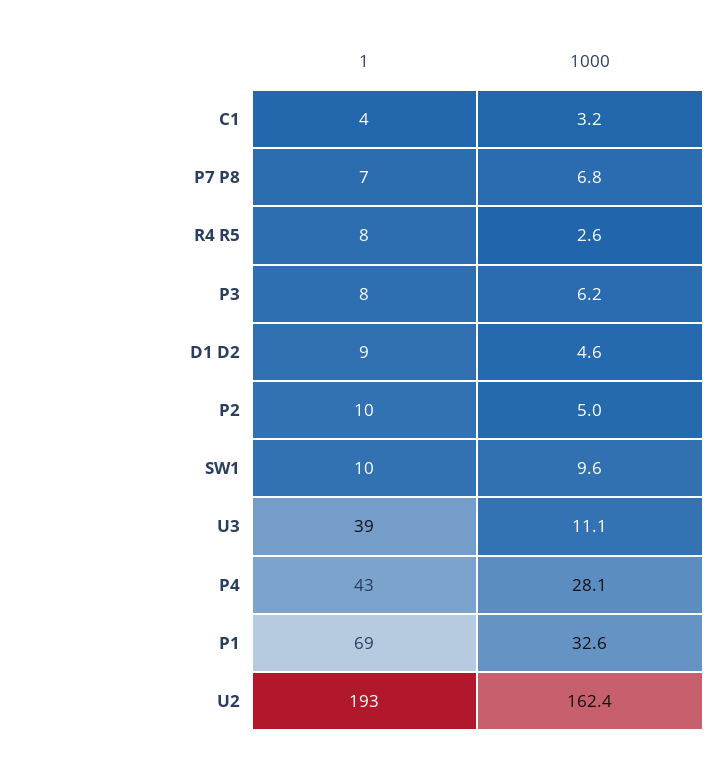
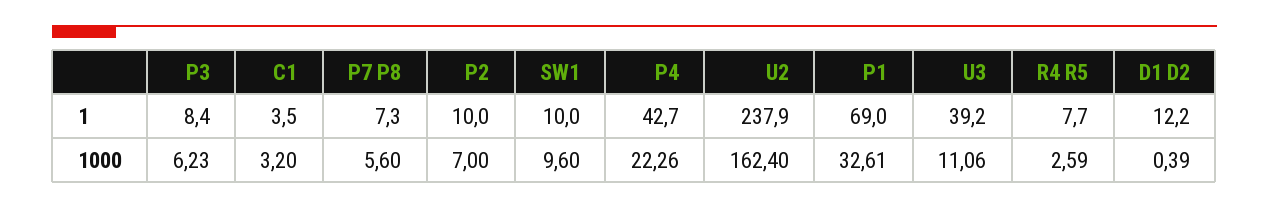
  {
    "1": {
      "C1": 3.5,
      "P7 P8": 7.3,
      "R4 R5": 7.7,
      "P3": 8.4,
-     "D1 D2": 9,
+     "D1 D2": 12.2,
      "P2": 10,
      "SW1": 10,
      "U3": 39.2,
      "P4": 42.7,
      "P1": 69,
-     "U2": 193
+     "U2": 237.9
    },
    "1000": {
      "C1": 3.2,
-     "P7 P8": 6.8,
+     "P7 P8": 5.6,
      "R4 R5": 2.59,
      "P3": 6.23,
-     "D1 D2": 4.6,
+     "D1 D2": 0.39,
-     "P2": 5,
+     "P2": 7,
      "SW1": 9.6,
      "U3": 11.06,
-     "P4": 28.1,
+     "P4": 22.26,
      "P1": 32.61,
      "U2": 162.4
    }
  }

